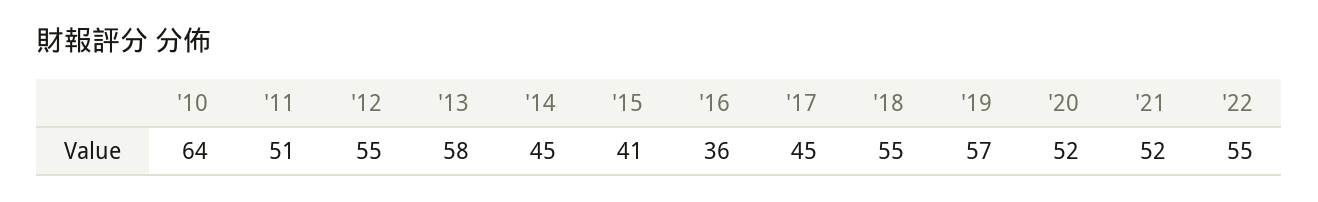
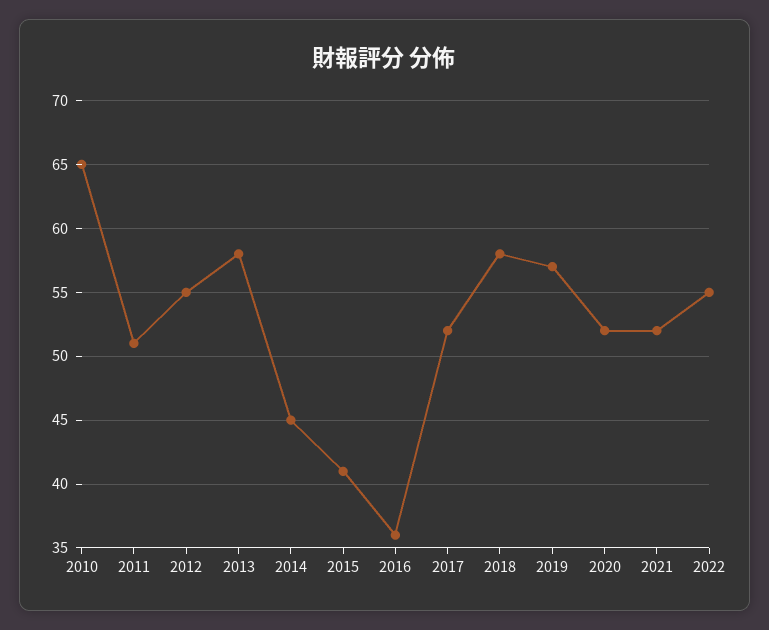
  {
-   "'10": 64,
+   "'10": 65,
    "'11": 51,
    "'12": 55,
    "'13": 58,
    "'14": 45,
    "'15": 41,
    "'16": 36,
-   "'17": 45,
+   "'17": 52,
-   "'18": 55,
+   "'18": 58,
    "'19": 57,
    "'20": 52,
    "'21": 52,
    "'22": 55
  }

